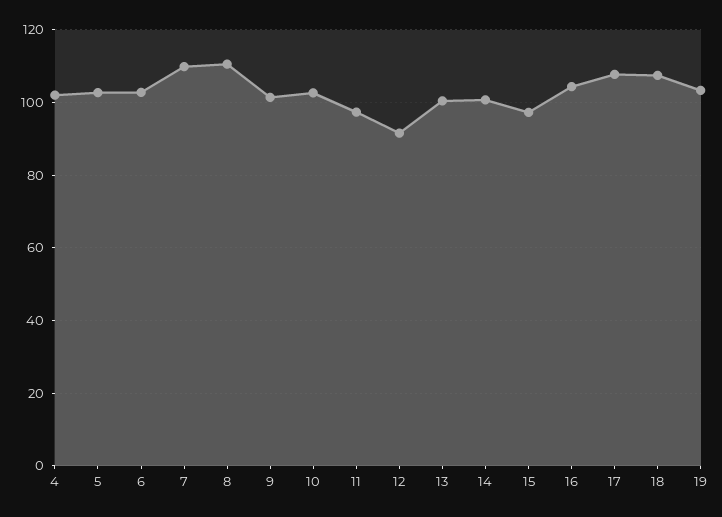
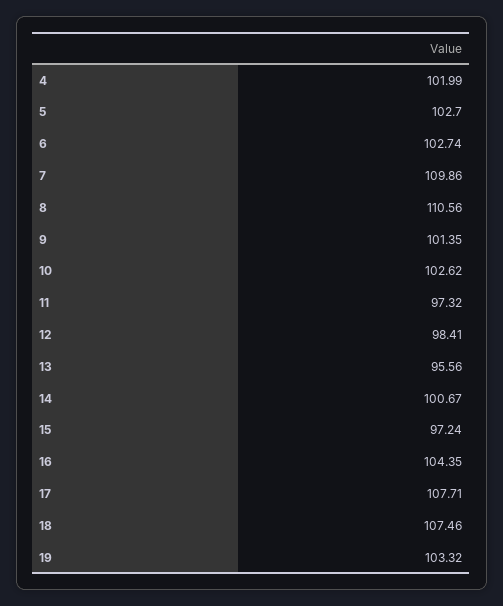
  {
    "4": 101.99,
    "5": 102.7,
    "6": 102.74,
    "7": 109.86,
    "8": 110.56,
    "9": 101.35,
    "10": 102.62,
    "11": 97.32,
-   "12": 92,
+   "12": 98.41,
-   "13": 100,
+   "13": 95.56,
    "14": 100.67,
    "15": 97.24,
    "16": 104.35,
    "17": 107.71,
    "18": 107.46,
    "19": 103.32
  }

